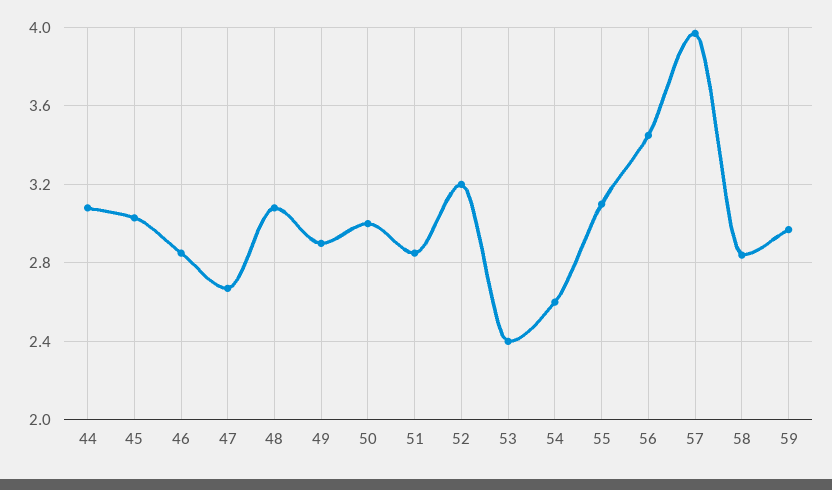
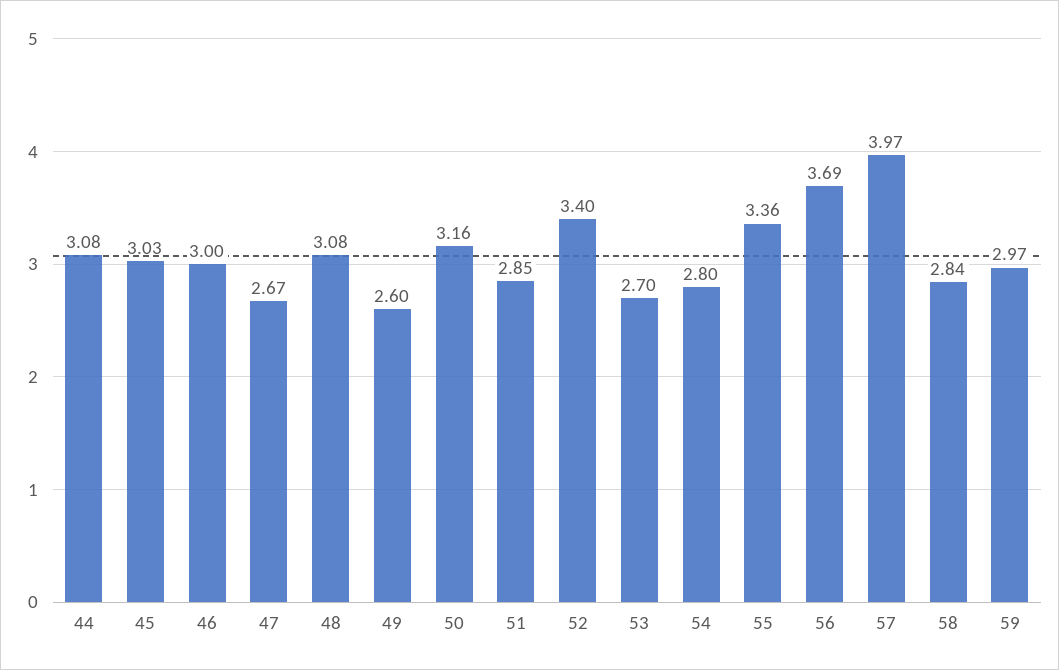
  {
    "44": 3.08,
    "45": 3.03,
-   "46": 2.85,
+   "46": 3,
    "47": 2.67,
    "48": 3.08,
-   "49": 2.9,
+   "49": 2.6,
-   "50": 3,
+   "50": 3.16,
    "51": 2.85,
-   "52": 3.2,
+   "52": 3.4,
-   "53": 2.4,
+   "53": 2.7,
-   "54": 2.6,
+   "54": 2.8,
-   "55": 3.1,
+   "55": 3.36,
-   "56": 3.45,
+   "56": 3.69,
    "57": 3.97,
    "58": 2.84,
    "59": 2.97
  }

